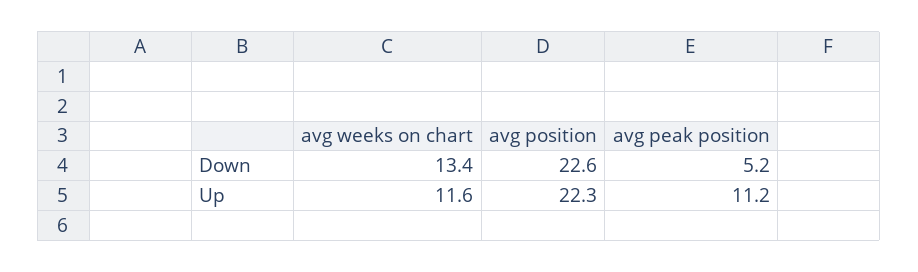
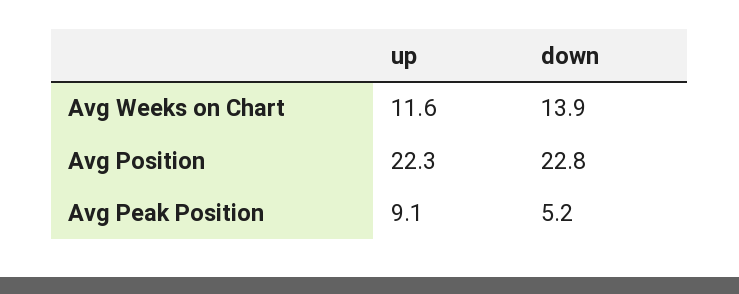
  {
    "avg weeks on chart": {
-     "Down": 13.4,
+     "Down": 13.9,
      "Up": 11.6
    },
    "avg position": {
-     "Down": 22.6,
+     "Down": 22.8,
      "Up": 22.3
    },
    "avg peak position": {
      "Down": 5.2,
-     "Up": 11.2
+     "Up": 9.1
    }
  }

